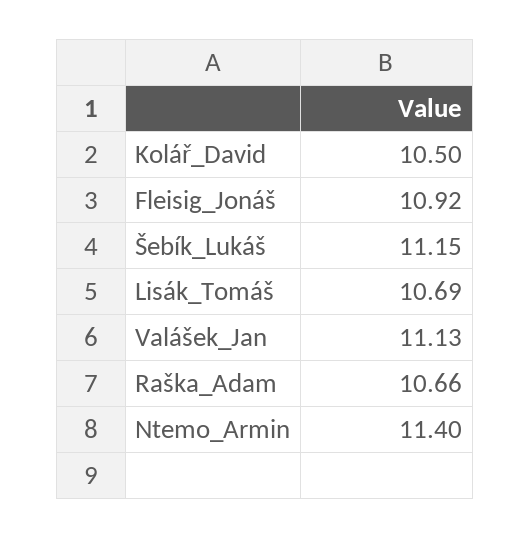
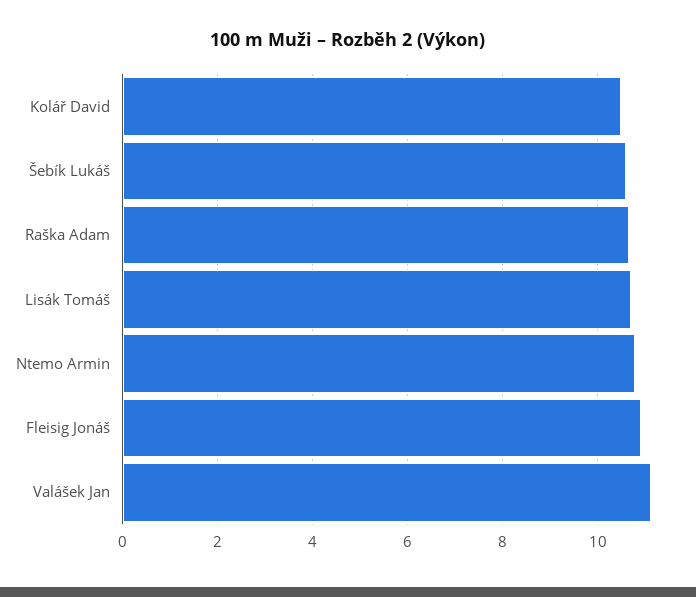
  {
    "Kolář_David": 10.5,
    "Fleisig_Jonáš": 10.92,
-   "Šebík_Lukáš": 11.15,
+   "Šebík_Lukáš": 10.6,
    "Lisák_Tomáš": 10.69,
    "Valášek_Jan": 11.13,
    "Raška_Adam": 10.66,
-   "Ntemo_Armin": 11.4
+   "Ntemo_Armin": 10.8
  }

